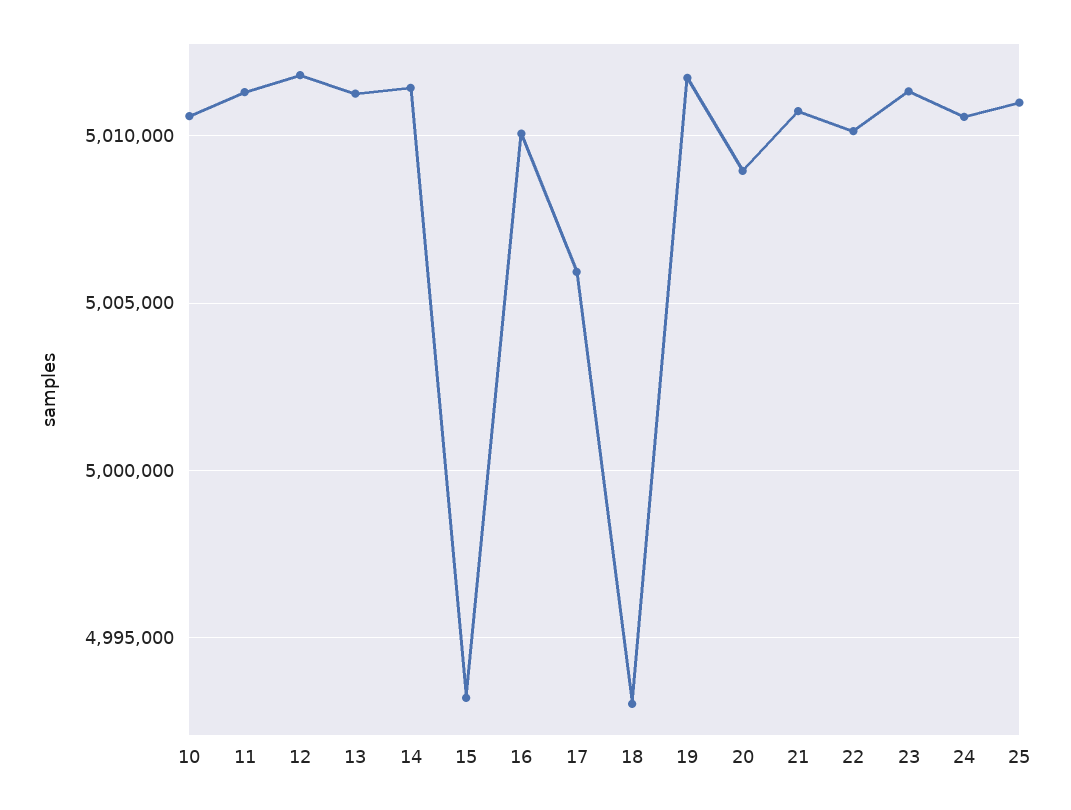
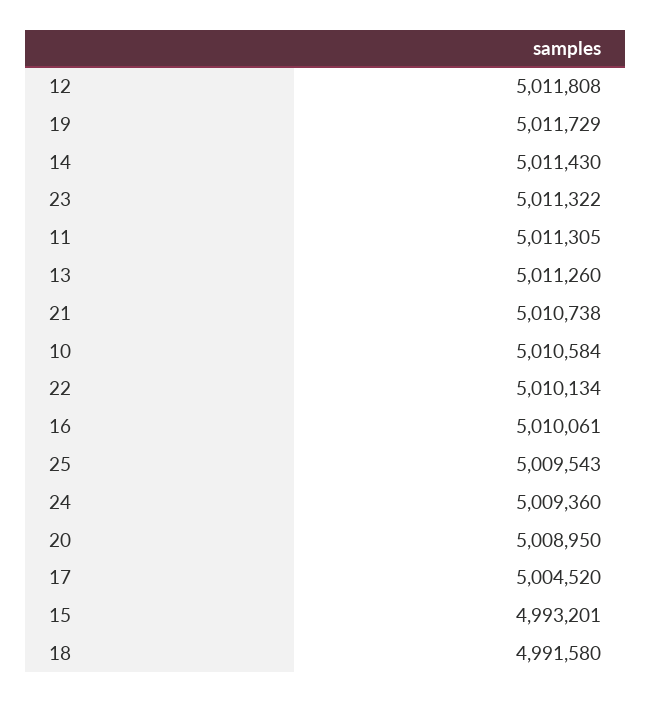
  {
    "10": 5010584,
    "11": 5011305,
    "12": 5011808,
    "13": 5011260,
    "14": 5011430,
    "15": 4993201,
    "16": 5010061,
-   "17": 5006000,
+   "17": 5004520,
-   "18": 4993000,
+   "18": 4991580,
    "19": 5011729,
    "20": 5008950,
    "21": 5010738,
    "22": 5010134,
    "23": 5011322,
-   "24": 5010500,
+   "24": 5009360,
-   "25": 5011000
+   "25": 5009543
  }

